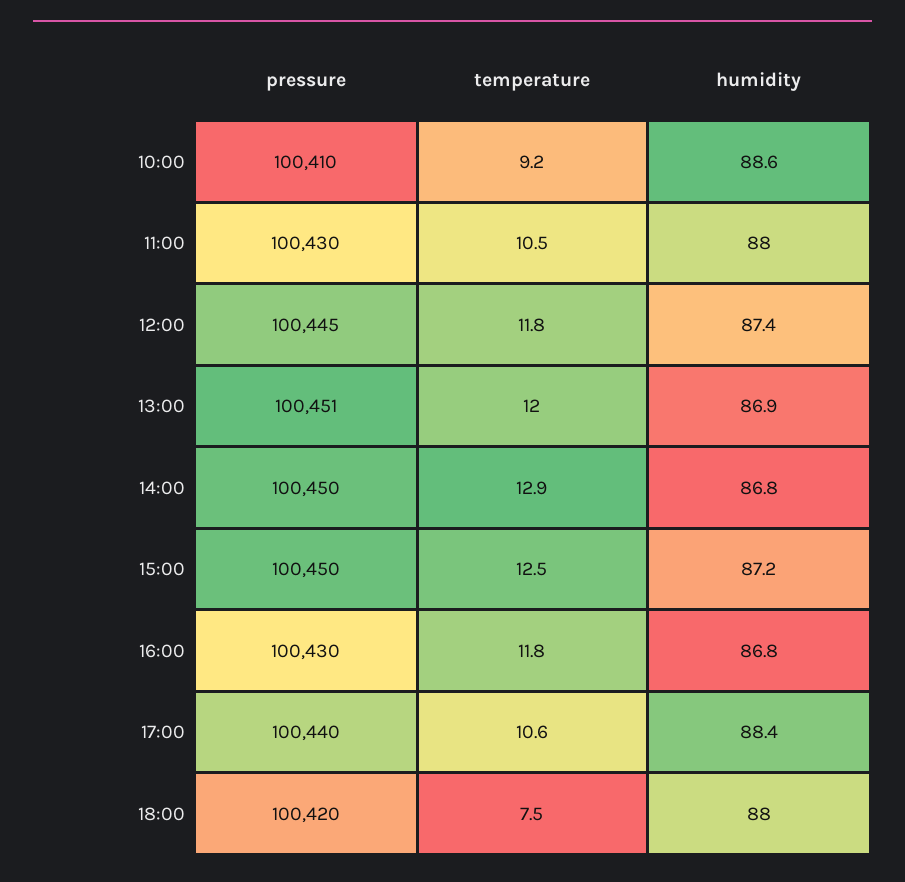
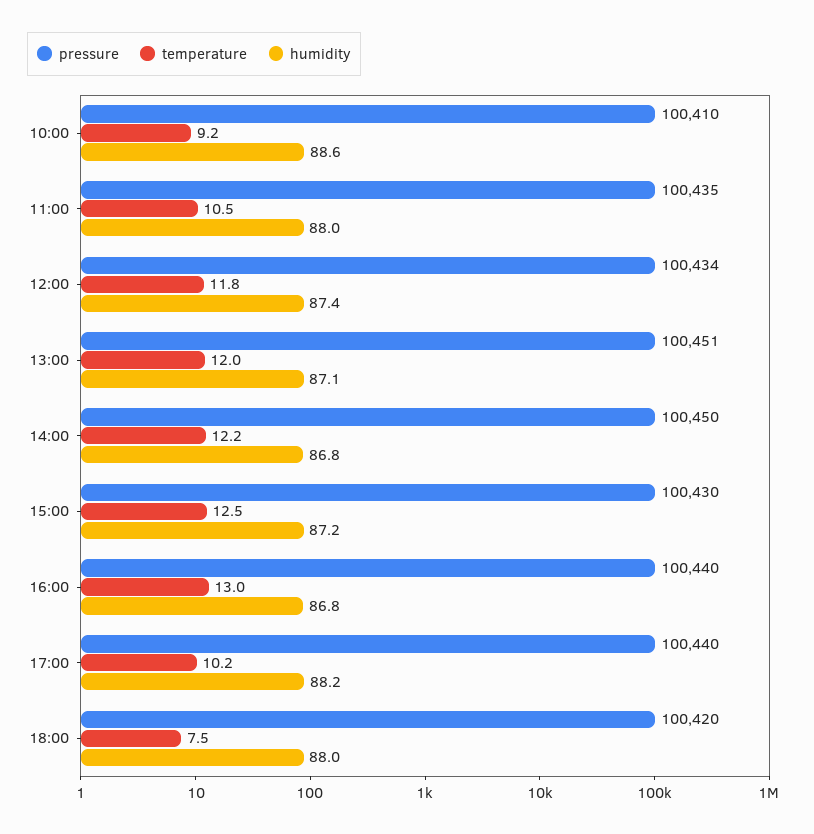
  {
    "pressure": {
      "10:00": 100410,
-     "11:00": 100430,
+     "11:00": 100435,
-     "12:00": 100445,
+     "12:00": 100434,
      "13:00": 100451,
      "14:00": 100450,
-     "15:00": 100450,
+     "15:00": 100430,
-     "16:00": 100430,
+     "16:00": 100440,
      "17:00": 100440,
      "18:00": 100420
    },
    "temperature": {
      "10:00": 9.2,
      "11:00": 10.5,
      "12:00": 11.8,
      "13:00": 12,
-     "14:00": 12.9,
+     "14:00": 12.2,
      "15:00": 12.5,
-     "16:00": 11.8,
+     "16:00": 13,
-     "17:00": 10.6,
+     "17:00": 10.2,
      "18:00": 7.5
    },
    "humidity": {
      "10:00": 88.6,
      "11:00": 88,
      "12:00": 87.4,
-     "13:00": 86.9,
+     "13:00": 87.1,
      "14:00": 86.8,
      "15:00": 87.2,
      "16:00": 86.8,
-     "17:00": 88.4,
+     "17:00": 88.2,
      "18:00": 88
    }
  }

